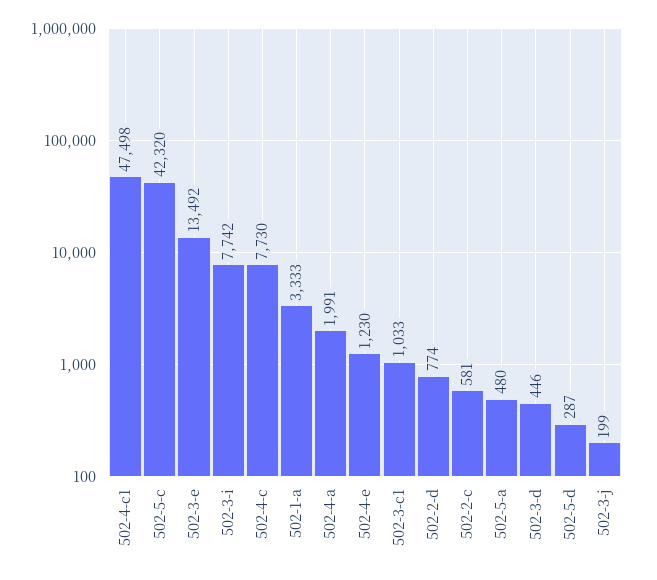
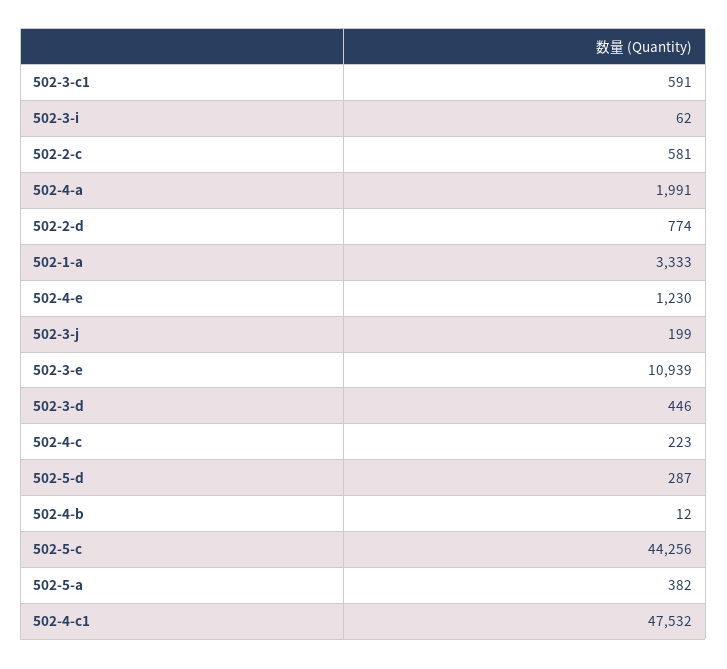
  {
-   "502-4-c1": 47498,
+   "502-4-c1": 47532,
-   "502-5-c": 42320,
+   "502-5-c": 44256,
-   "502-3-e": 13492,
+   "502-3-e": 10939,
-   "502-3-i": 7742,
+   "502-3-i": 62,
-   "502-4-c": 7730,
+   "502-4-c": 223,
    "502-1-a": 3333,
    "502-4-a": 1991,
    "502-4-e": 1230,
-   "502-3-c1": 1033,
+   "502-3-c1": 591,
    "502-2-d": 774,
    "502-2-c": 581,
-   "502-5-a": 480,
+   "502-5-a": 382,
    "502-3-d": 446,
    "502-5-d": 287,
-   "502-3-j": 199
+   "502-3-j": 199,
+   "502-4-b": 12
  }

